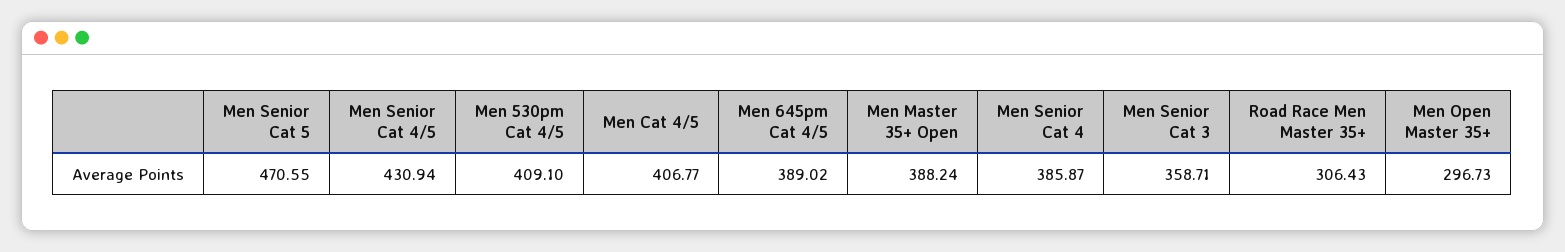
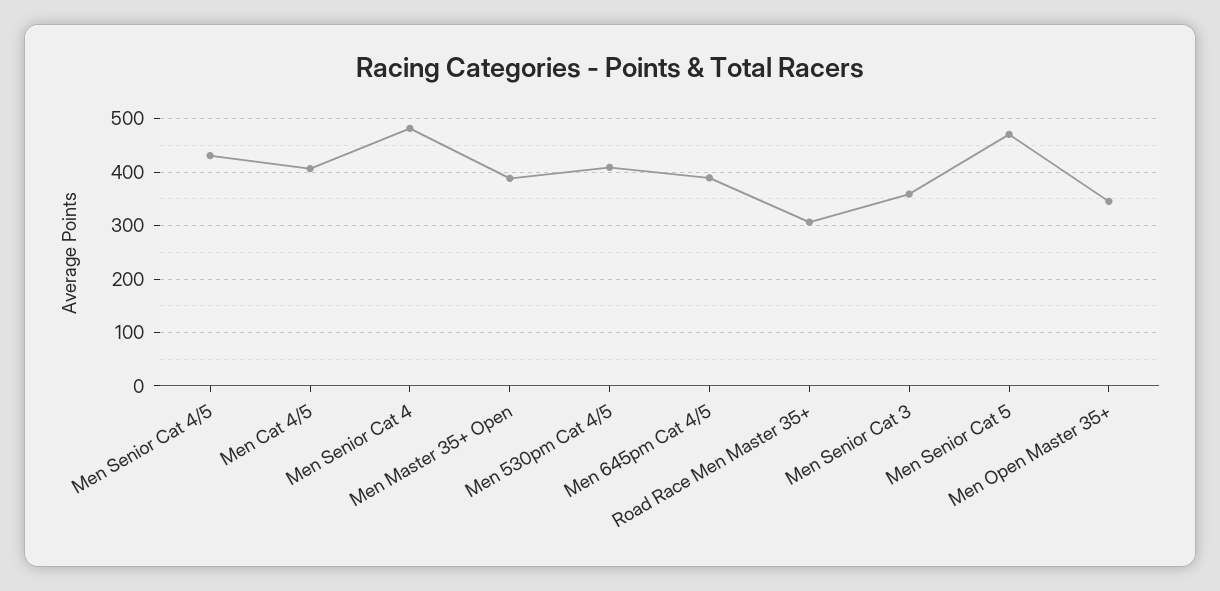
  {
    "Men Senior Cat 5": 470.55,
    "Men Senior Cat 4/5": 430.94,
    "Men 530pm Cat 4/5": 409.1,
    "Men Cat 4/5": 406.77,
    "Men 645pm Cat 4/5": 389.02,
    "Men Master 35+ Open": 388.24,
-   "Men Senior Cat 4": 385.87,
+   "Men Senior Cat 4": 480,
    "Men Senior Cat 3": 358.71,
    "Road Race Men Master 35+": 306.43,
-   "Men Open Master 35+": 296.73
+   "Men Open Master 35+": 340
  }

